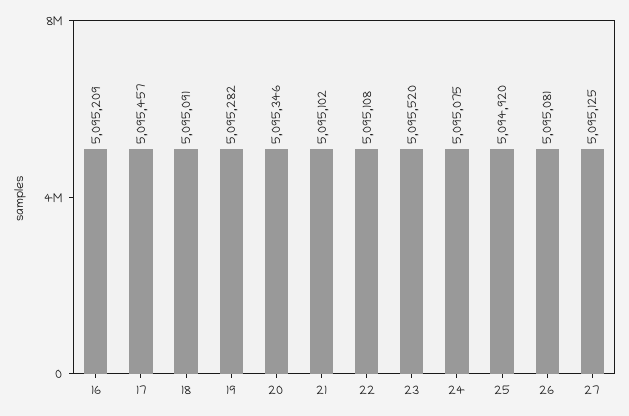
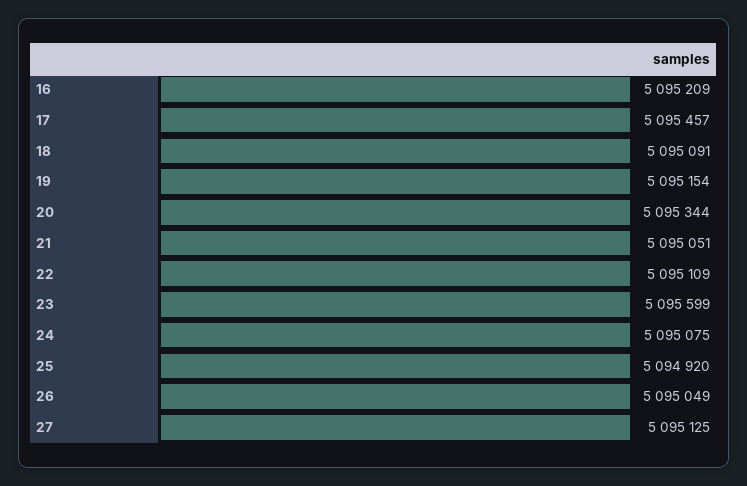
  {
    "16": 5095209,
    "17": 5095457,
    "18": 5095091,
-   "19": 5095282,
+   "19": 5095154,
-   "20": 5095346,
+   "20": 5095344,
-   "21": 5095102,
+   "21": 5095051,
-   "22": 5095108,
+   "22": 5095109,
-   "23": 5095520,
+   "23": 5095599,
    "24": 5095075,
    "25": 5094920,
-   "26": 5095081,
+   "26": 5095049,
    "27": 5095125
  }

